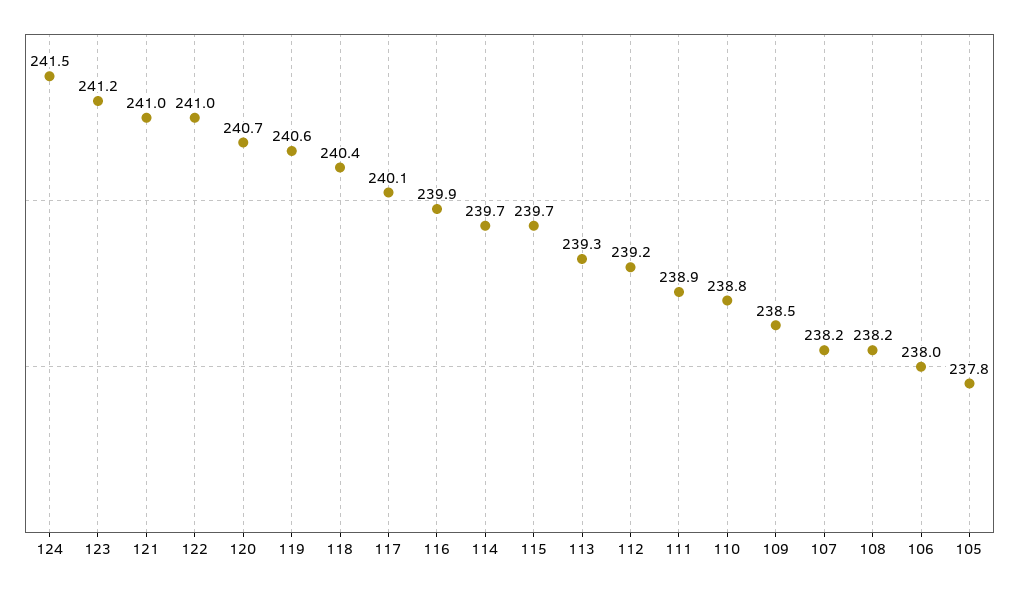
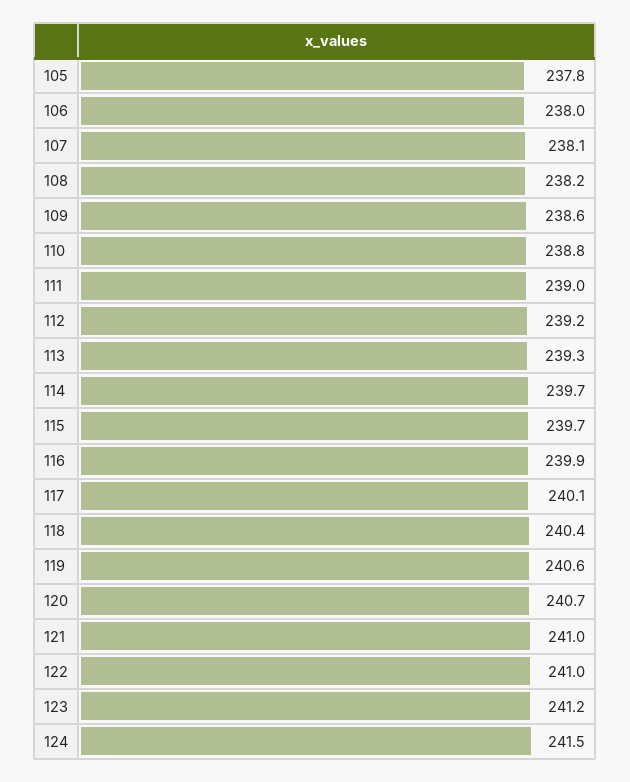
  {
    "124": 241.5,
    "123": 241.2,
    "121": 241,
    "122": 241,
    "120": 240.7,
    "119": 240.6,
    "118": 240.4,
    "117": 240.1,
    "116": 239.9,
    "114": 239.7,
    "115": 239.7,
    "113": 239.3,
    "112": 239.2,
-   "111": 238.9,
+   "111": 239,
    "110": 238.8,
-   "109": 238.5,
+   "109": 238.6,
-   "107": 238.2,
+   "107": 238.1,
    "108": 238.2,
    "106": 238,
    "105": 237.8
  }

